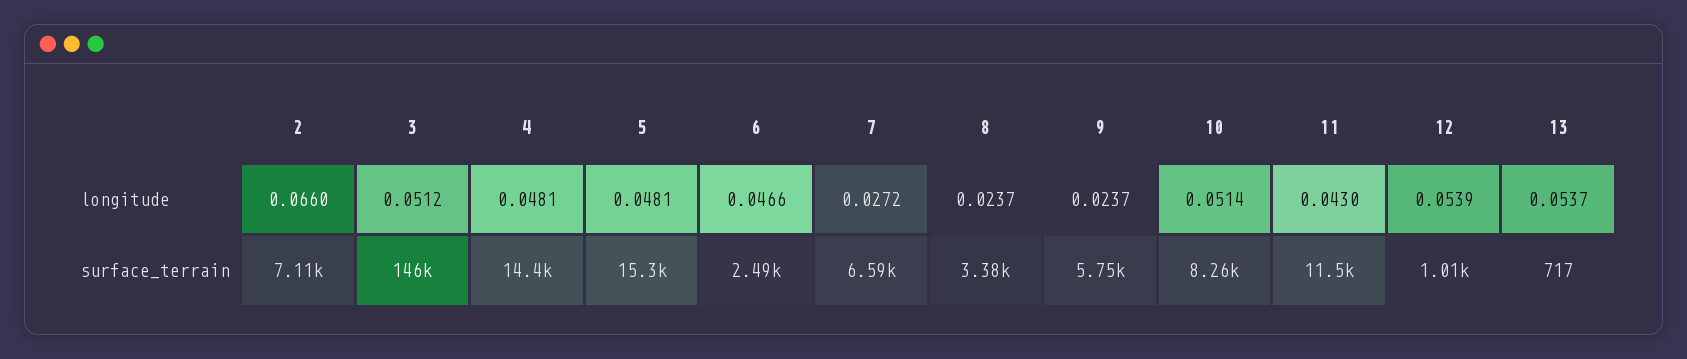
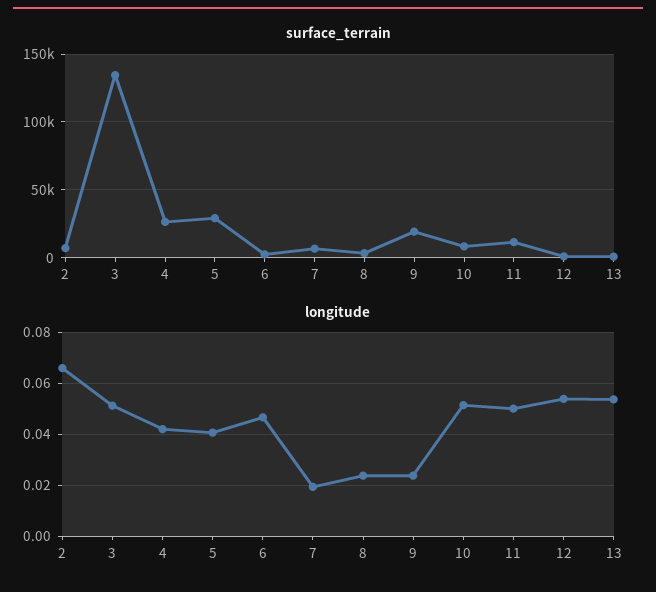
  {
    "longitude": {
      "2": 0.066,
      "3": 0.0512,
-     "4": 0.0481,
+     "4": 0.0425,
-     "5": 0.0481,
+     "5": 0.04,
      "6": 0.0466,
-     "7": 0.0272,
+     "7": 0.02,
      "8": 0.0237,
      "9": 0.0237,
      "10": 0.0514,
-     "11": 0.043,
+     "11": 0.05,
      "12": 0.0539,
      "13": 0.0537
    },
    "surface_terrain": {
      "2": 7110,
-     "3": 146000,
+     "3": 135000,
-     "4": 14400,
+     "4": 25000,
-     "5": 15300,
+     "5": 30000,
      "6": 2490,
      "7": 6590,
      "8": 3380,
-     "9": 5750,
+     "9": 20000,
      "10": 8260,
      "11": 11500,
      "12": 1010,
      "13": 717
    }
  }

